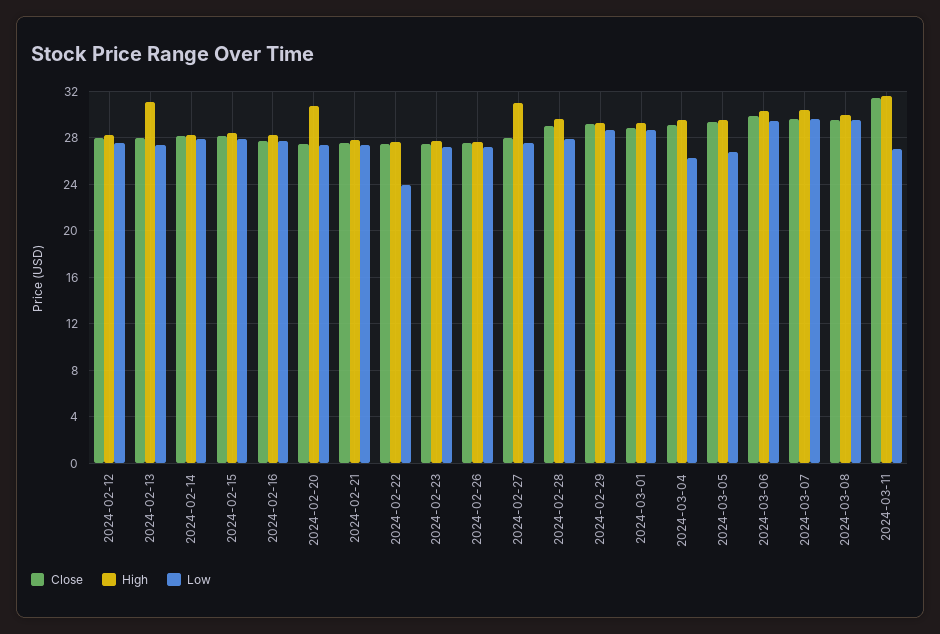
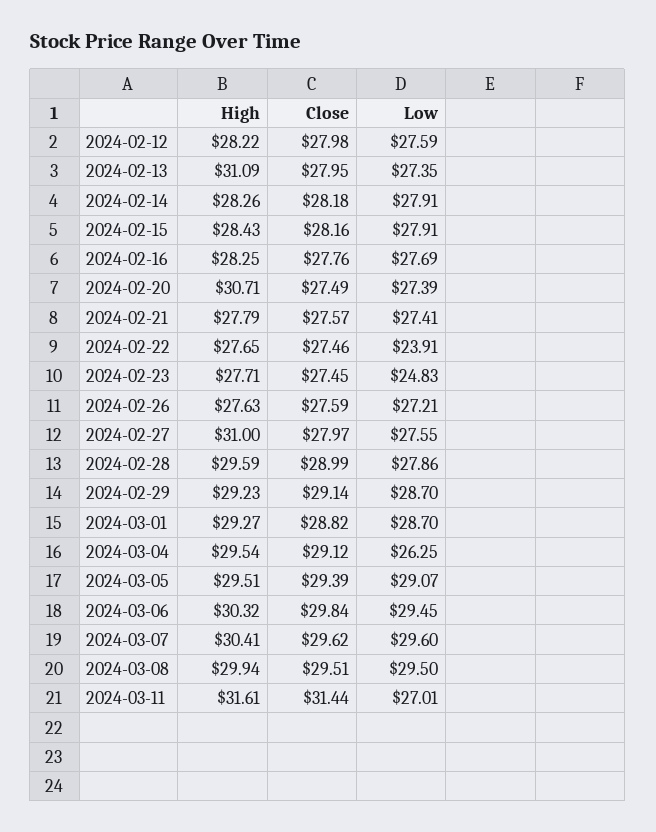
  {
    "Close": {
      "2024-02-12": 27.98,
      "2024-02-13": 27.95,
      "2024-02-14": 28.18,
      "2024-02-15": 28.16,
      "2024-02-16": 27.76,
      "2024-02-20": 27.49,
      "2024-02-21": 27.57,
      "2024-02-22": 27.46,
      "2024-02-23": 27.45,
      "2024-02-26": 27.59,
      "2024-02-27": 27.97,
      "2024-02-28": 28.99,
      "2024-02-29": 29.14,
      "2024-03-01": 28.82,
      "2024-03-04": 29.12,
      "2024-03-05": 29.39,
      "2024-03-06": 29.84,
      "2024-03-07": 29.62,
      "2024-03-08": 29.51,
      "2024-03-11": 31.44
    },
    "High": {
      "2024-02-12": 28.22,
      "2024-02-13": 31.09,
      "2024-02-14": 28.26,
      "2024-02-15": 28.43,
      "2024-02-16": 28.25,
      "2024-02-20": 30.71,
      "2024-02-21": 27.79,
      "2024-02-22": 27.65,
      "2024-02-23": 27.71,
      "2024-02-26": 27.63,
      "2024-02-27": 31,
      "2024-02-28": 29.59,
      "2024-02-29": 29.23,
      "2024-03-01": 29.27,
      "2024-03-04": 29.54,
      "2024-03-05": 29.51,
      "2024-03-06": 30.32,
      "2024-03-07": 30.41,
      "2024-03-08": 29.94,
      "2024-03-11": 31.61
    },
    "Low": {
      "2024-02-12": 27.59,
      "2024-02-13": 27.35,
      "2024-02-14": 27.91,
      "2024-02-15": 27.91,
      "2024-02-16": 27.69,
      "2024-02-20": 27.39,
      "2024-02-21": 27.41,
      "2024-02-22": 23.91,
-     "2024-02-23": 27,
+     "2024-02-23": 24.83,
      "2024-02-26": 27.21,
      "2024-02-27": 27.55,
      "2024-02-28": 27.86,
      "2024-02-29": 28.7,
      "2024-03-01": 28.7,
      "2024-03-04": 26.25,
-     "2024-03-05": 27,
+     "2024-03-05": 29.07,
      "2024-03-06": 29.45,
      "2024-03-07": 29.6,
      "2024-03-08": 29.5,
      "2024-03-11": 27.01
    }
  }

